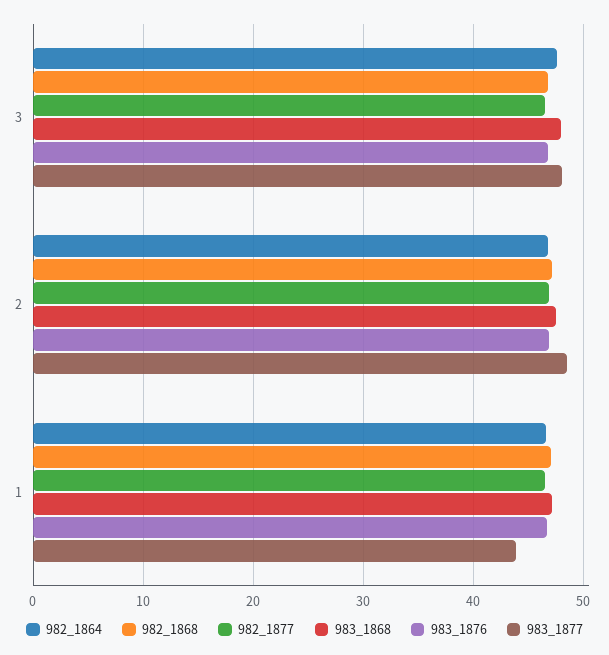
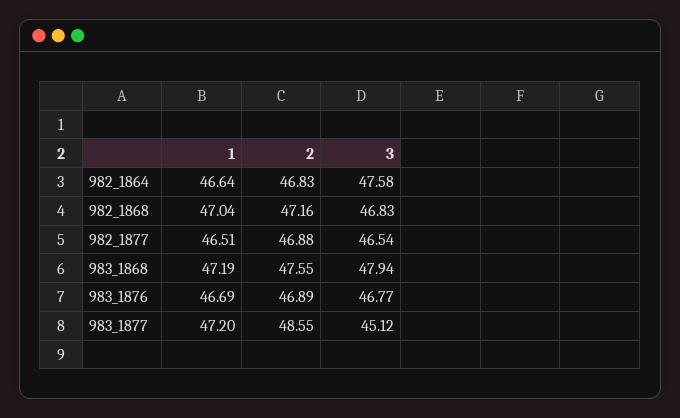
  {
    "982_1864": {
      "3": 47.58,
      "2": 46.83,
      "1": 46.64
    },
    "982_1868": {
      "3": 46.83,
      "2": 47.16,
      "1": 47.04
    },
    "982_1877": {
      "3": 46.54,
      "2": 46.88,
      "1": 46.51
    },
    "983_1868": {
      "3": 47.94,
      "2": 47.55,
      "1": 47.19
    },
    "983_1876": {
      "3": 46.77,
      "2": 46.89,
      "1": 46.69
    },
    "983_1877": {
-     "3": 48,
+     "3": 45.12,
      "2": 48.55,
-     "1": 44
+     "1": 47.2
    }
  }

